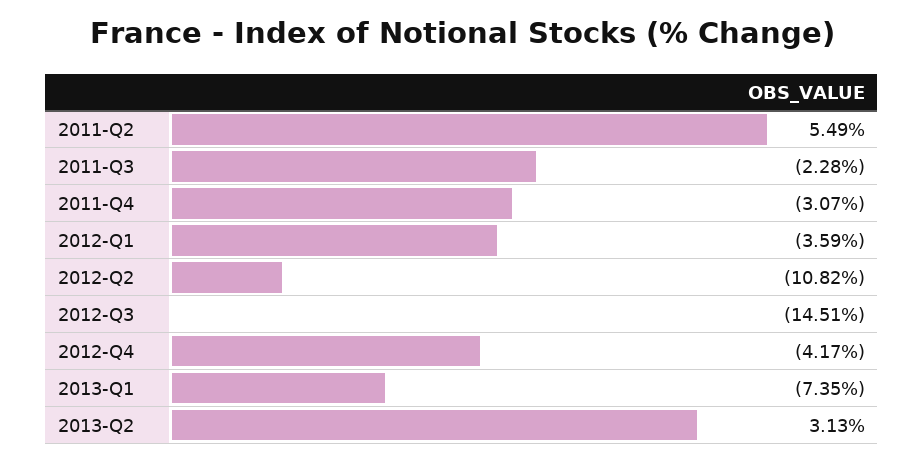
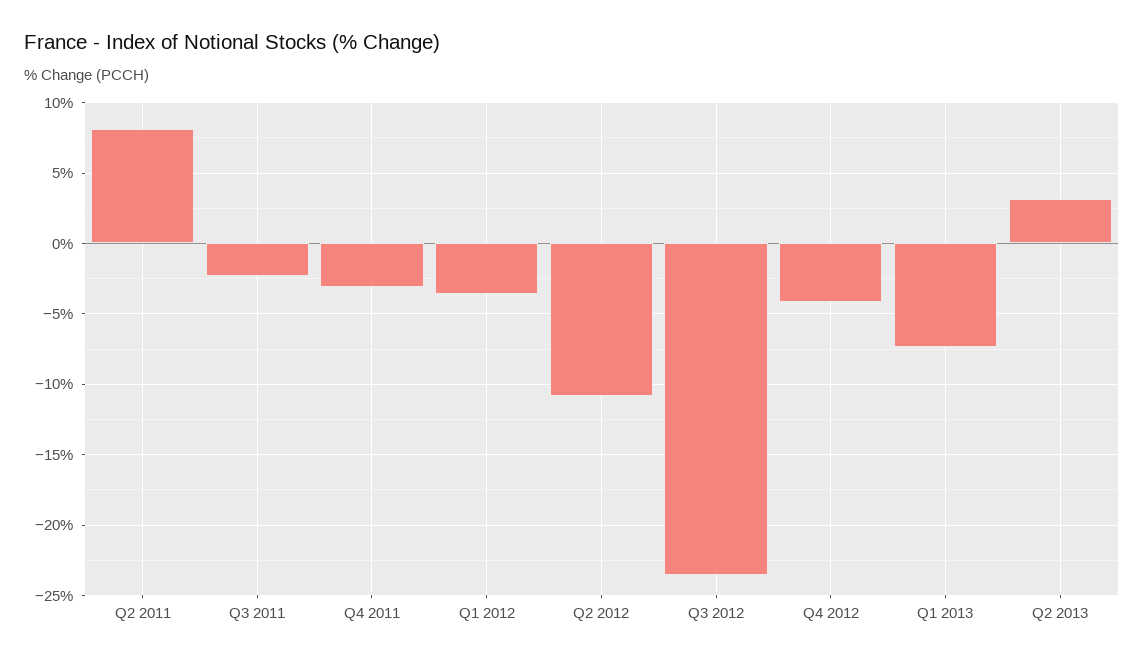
  {
-   "2011-Q2": 5.49,
+   "2011-Q2": 8,
    "2011-Q3": -2.28,
    "2011-Q4": -3.07,
    "2012-Q1": -3.59,
    "2012-Q2": -10.82,
-   "2012-Q3": -14.51,
+   "2012-Q3": -23.5,
    "2012-Q4": -4.17,
    "2013-Q1": -7.35,
    "2013-Q2": 3.13
  }

